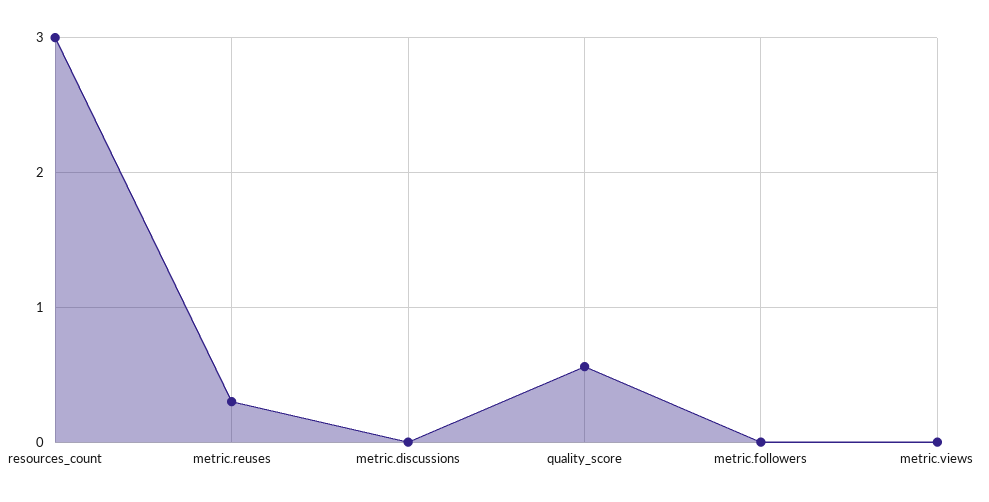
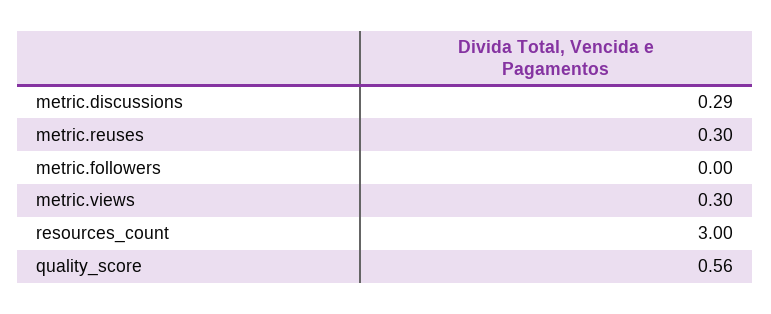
  {
    "resources_count": 3,
    "metric.reuses": 0.3,
-   "metric.discussions": 0,
+   "metric.discussions": 0.29,
    "quality_score": 0.56,
    "metric.followers": 0,
-   "metric.views": 0
+   "metric.views": 0.3
  }

